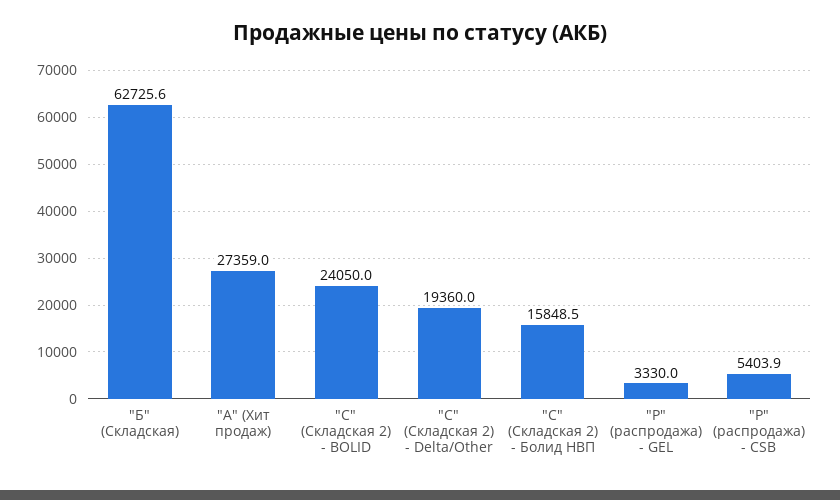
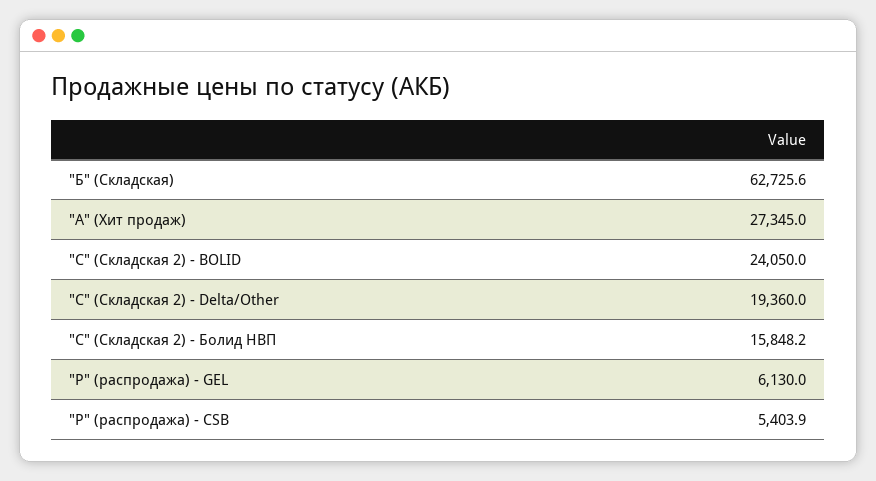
  {
    "\"Б\" (Складская)": 62725.6,
-   "\"А\" (Хит продаж)": 27359,
+   "\"А\" (Хит продаж)": 27345,
    "\"С\" (Складская 2) - BOLID": 24050,
    "\"С\" (Складская 2) - Delta/Other": 19360,
-   "\"С\" (Складская 2) - Болид НВП": 15848.5,
+   "\"С\" (Складская 2) - Болид НВП": 15848.2,
-   "\"Р\" (распродажа) - GEL": 3330,
+   "\"Р\" (распродажа) - GEL": 6130,
    "\"Р\" (распродажа) - CSB": 5403.9
  }

